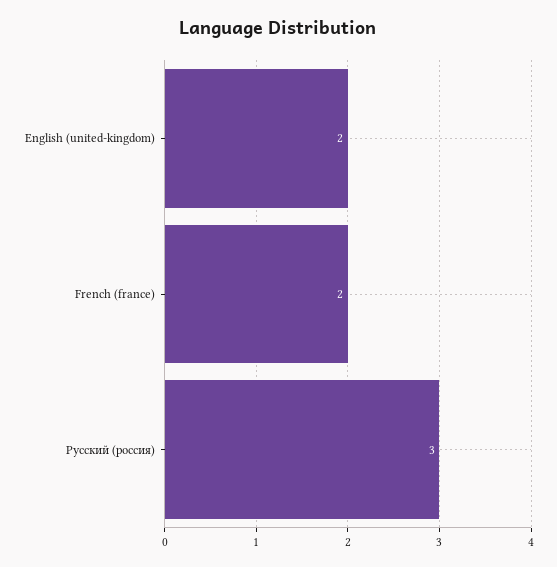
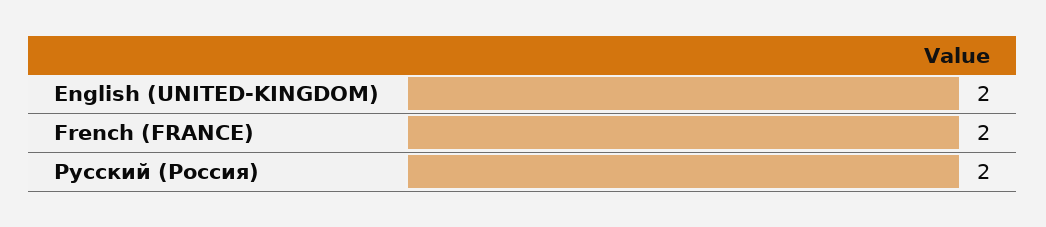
  {
    "English (united-kingdom)": 2,
    "French (france)": 2,
-   "Русский (россия)": 3
+   "Русский (россия)": 2
  }

